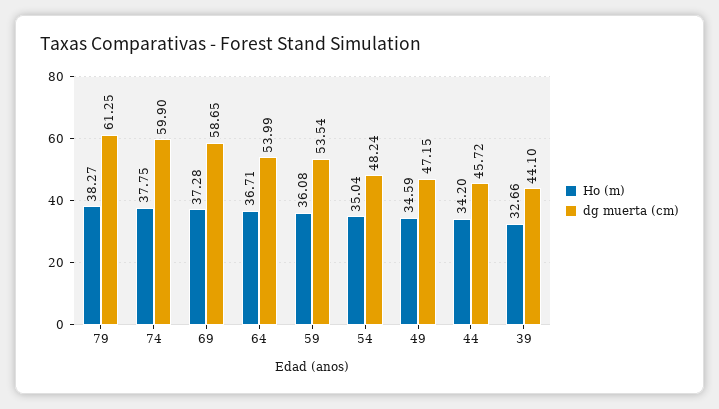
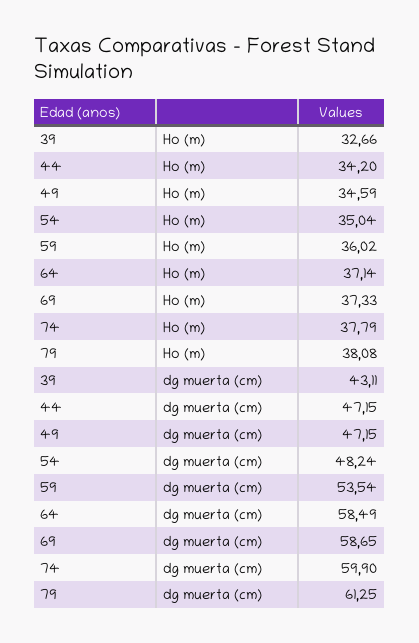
  {
    "Ho (m)": {
-     "79": 38.27,
+     "79": 38.08,
-     "74": 37.75,
+     "74": 37.79,
-     "69": 37.28,
+     "69": 37.33,
-     "64": 36.71,
+     "64": 37.14,
-     "59": 36.08,
+     "59": 36.02,
      "54": 35.04,
      "49": 34.59,
      "44": 34.2,
      "39": 32.66
    },
    "dg muerta (cm)": {
      "79": 61.25,
      "74": 59.9,
      "69": 58.65,
-     "64": 53.99,
+     "64": 58.49,
      "59": 53.54,
      "54": 48.24,
      "49": 47.15,
-     "44": 45.72,
+     "44": 47.15,
-     "39": 44.1
+     "39": 43.11
    }
  }

